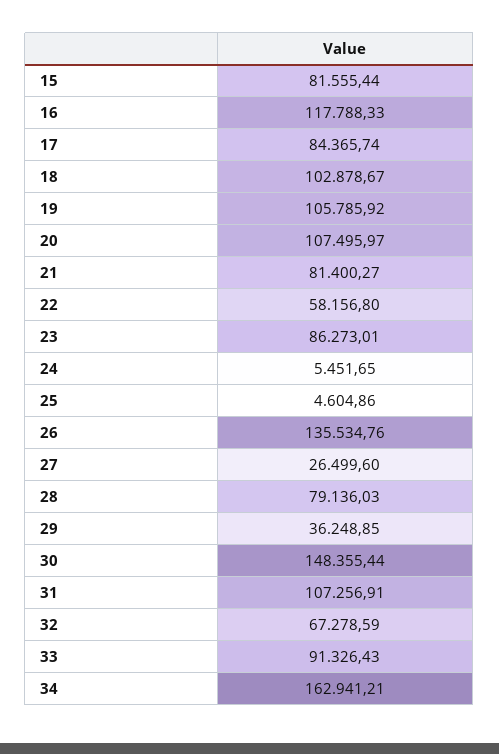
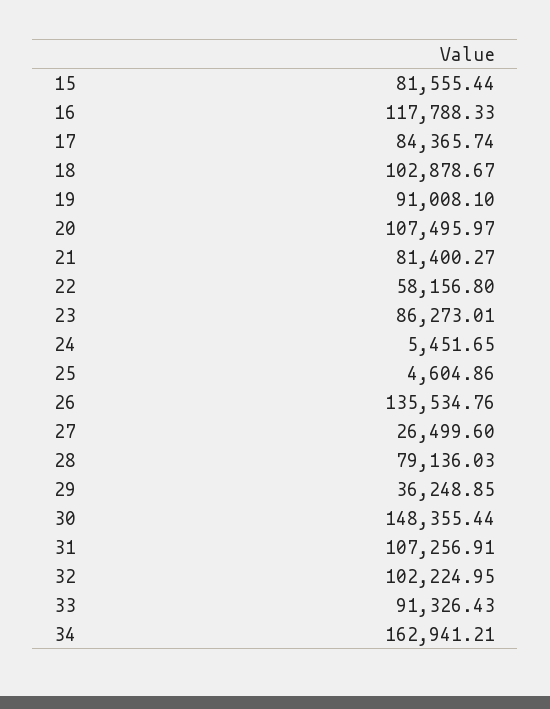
  {
    "15": 81555.44,
    "16": 117788.33,
    "17": 84365.74,
    "18": 102878.67,
-   "19": 105785.92,
+   "19": 91008.1,
    "20": 107495.97,
    "21": 81400.27,
    "22": 58156.8,
    "23": 86273.01,
    "24": 5451.65,
    "25": 4604.86,
    "26": 135534.76,
    "27": 26499.6,
    "28": 79136.03,
    "29": 36248.85,
    "30": 148355.44,
    "31": 107256.91,
-   "32": 67278.59,
+   "32": 102224.95,
    "33": 91326.43,
    "34": 162941.21
  }

